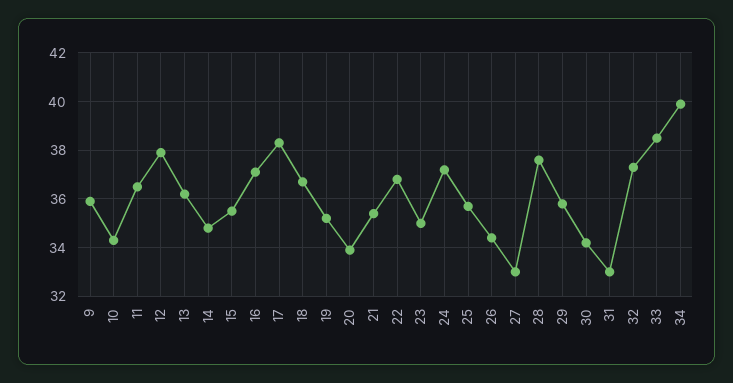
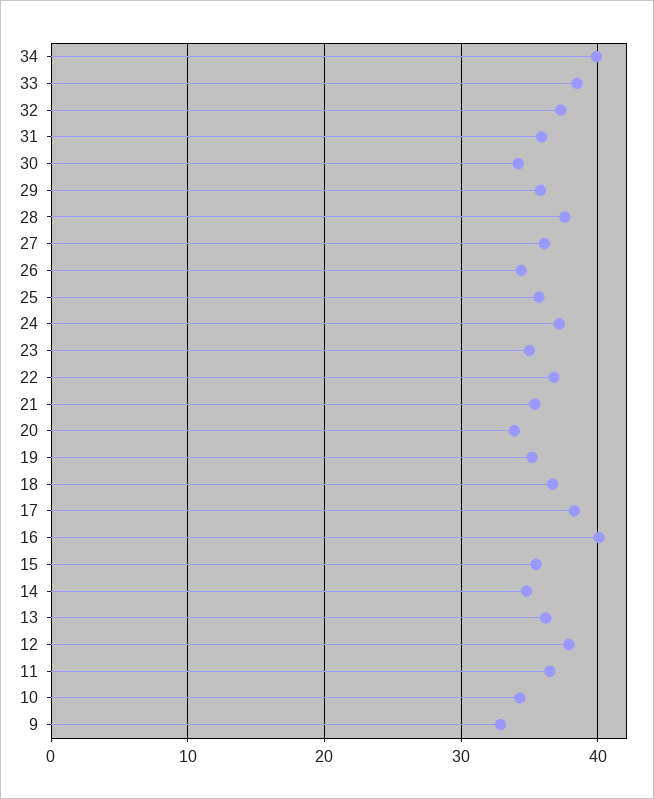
  {
-   "9": 36,
+   "9": 33,
    "10": 34.5,
    "11": 36.5,
    "12": 38,
    "13": 36,
    "14": 35,
    "15": 35.5,
-   "16": 37,
+   "16": 40,
    "17": 38.5,
    "18": 36.5,
    "19": 35,
    "20": 34,
    "21": 35.5,
    "22": 37,
    "23": 35,
    "24": 37,
    "25": 35.5,
    "26": 34.5,
-   "27": 33,
+   "27": 36,
    "28": 37.5,
    "29": 36,
    "30": 34,
-   "31": 33,
+   "31": 36,
    "32": 37.5,
    "33": 38.5,
    "34": 40
  }

